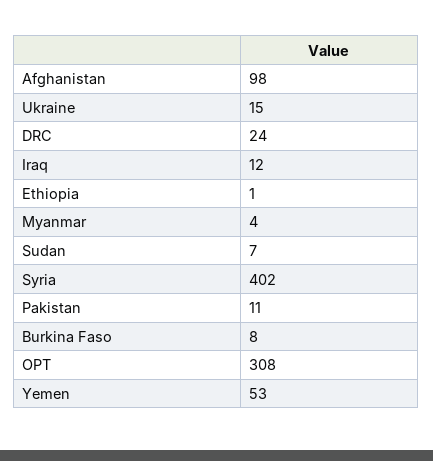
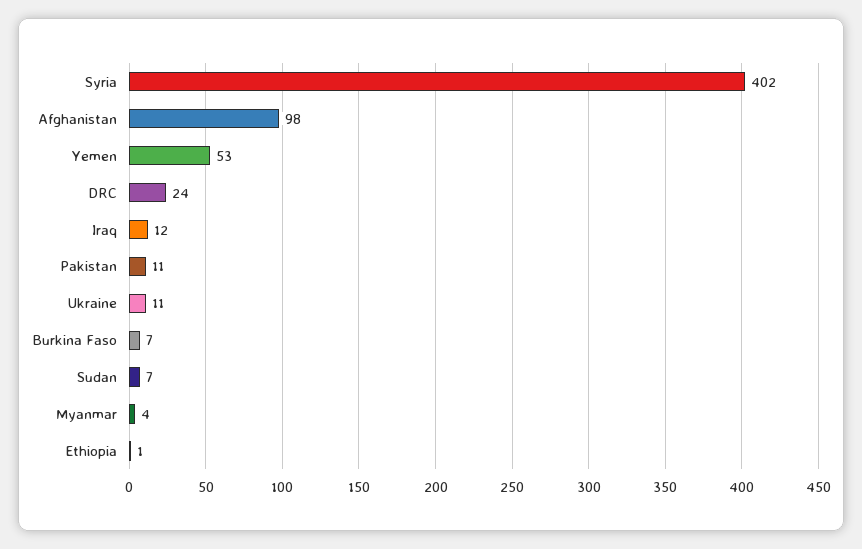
  {
    "Afghanistan": 98,
-   "Ukraine": 15,
+   "Ukraine": 11,
    "DRC": 24,
    "Iraq": 12,
    "Ethiopia": 1,
    "Myanmar": 4,
    "Sudan": 7,
    "Syria": 402,
    "Pakistan": 11,
-   "Burkina Faso": 8,
+   "Burkina Faso": 7,
-   "OPT": 308,
    "Yemen": 53
  }

